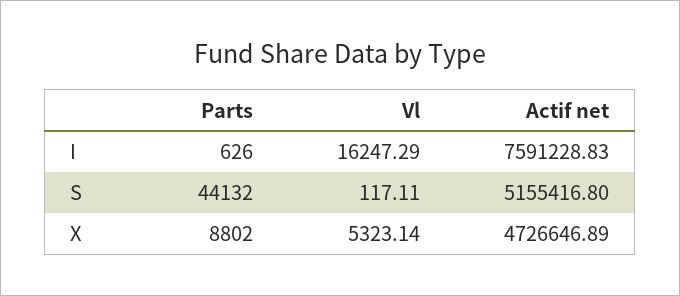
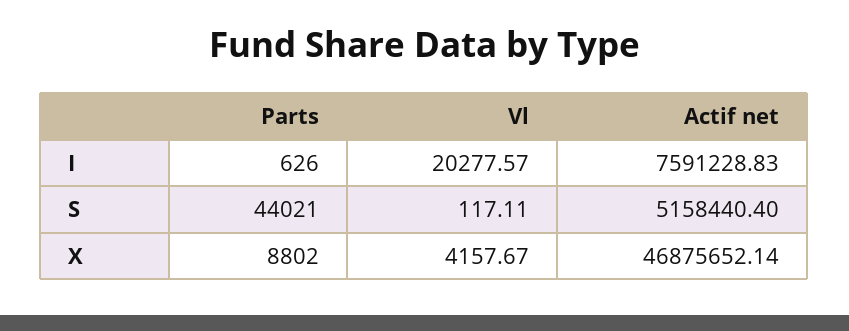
  {
    "Parts": {
      "I": 626,
-     "S": 44132,
+     "S": 44021,
      "X": 8802
    },
    "Vl": {
-     "I": 16247.29,
+     "I": 20277.57,
      "S": 117.11,
-     "X": 5323.14
+     "X": 4157.67
    },
    "Actif net": {
      "I": 7591228.83,
-     "S": 5155416.8,
+     "S": 5158440.4,
-     "X": 4726646.89
+     "X": 46875652.14
    }
  }

